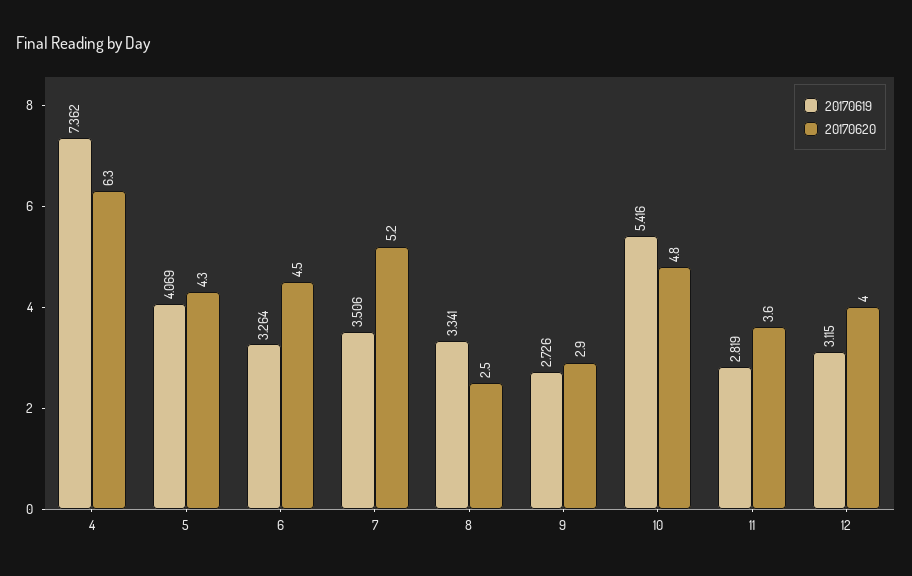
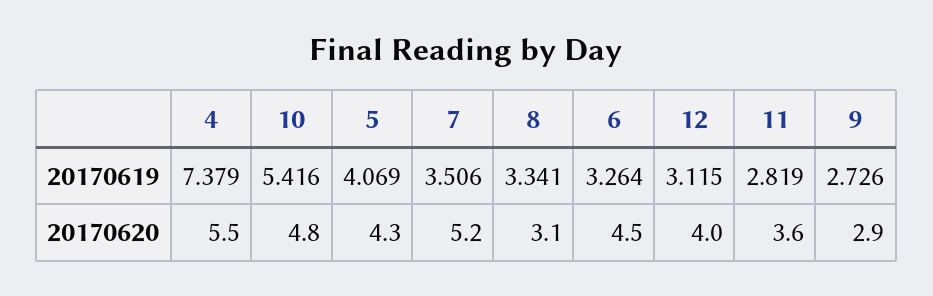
  {
    "20170619": {
-     "4": 7.362,
+     "4": 7.379,
      "5": 4.069,
      "6": 3.264,
      "7": 3.506,
      "8": 3.341,
      "9": 2.726,
      "10": 5.416,
      "11": 2.819,
      "12": 3.115
    },
    "20170620": {
-     "4": 6.3,
+     "4": 5.5,
      "5": 4.3,
      "6": 4.5,
      "7": 5.2,
-     "8": 2.5,
+     "8": 3.1,
      "9": 2.9,
      "10": 4.8,
      "11": 3.6,
      "12": 4
    }
  }

